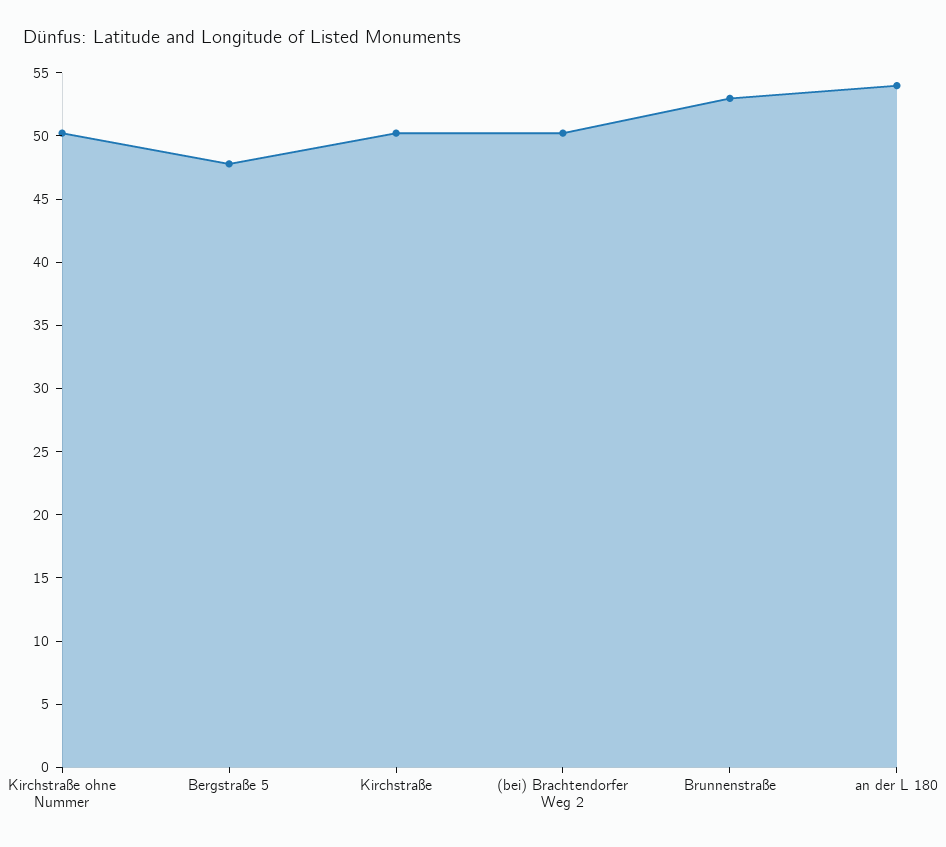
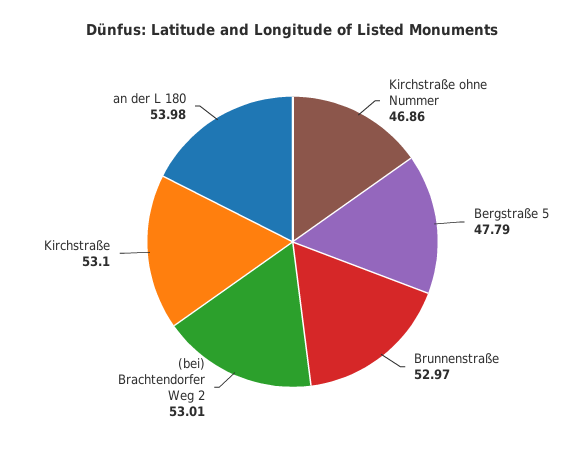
  {
-   "Kirchstraße ohne Nummer": 50,
+   "Kirchstraße ohne Nummer": 46.86,
    "Bergstraße 5": 47.79,
-   "Kirchstraße": 50,
+   "Kirchstraße": 53.1,
-   "(bei) Brachtendorfer Weg 2": 50,
+   "(bei) Brachtendorfer Weg 2": 53.01,
    "Brunnenstraße": 52.97,
    "an der L 180": 53.98
  }

